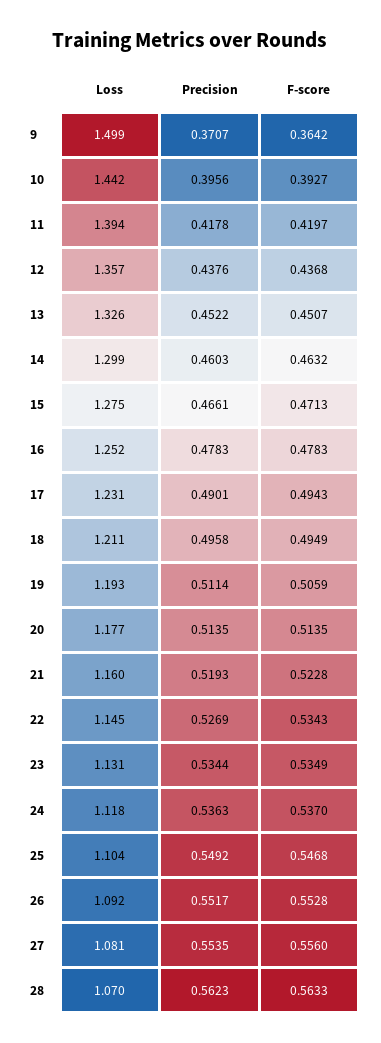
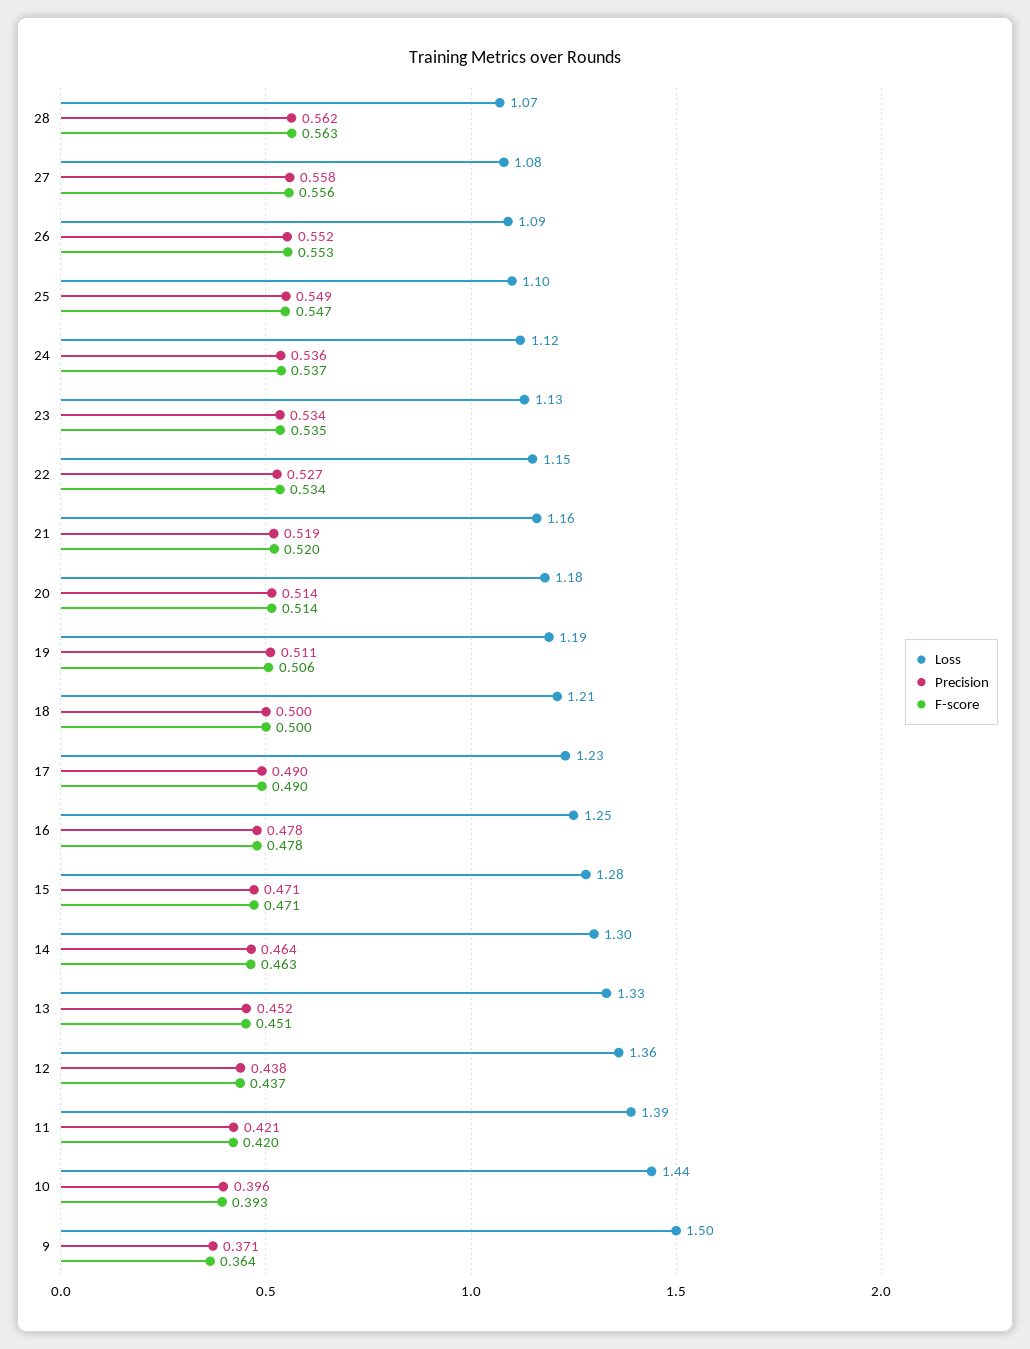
  {
    "Loss": {
      "9": 1.499,
      "10": 1.442,
      "11": 1.394,
      "12": 1.357,
      "13": 1.326,
      "14": 1.299,
      "15": 1.275,
      "16": 1.252,
      "17": 1.231,
      "18": 1.211,
      "19": 1.193,
      "20": 1.177,
      "21": 1.16,
      "22": 1.145,
      "23": 1.131,
      "24": 1.118,
      "25": 1.104,
      "26": 1.092,
      "27": 1.081,
      "28": 1.07
    },
    "Precision": {
      "9": 0.3707,
      "10": 0.3956,
-     "11": 0.4178,
+     "11": 0.421,
      "12": 0.4376,
      "13": 0.4522,
-     "14": 0.4603,
+     "14": 0.464,
-     "15": 0.4661,
+     "15": 0.471,
      "16": 0.4783,
      "17": 0.4901,
-     "18": 0.4958,
+     "18": 0.5,
      "19": 0.5114,
      "20": 0.5135,
      "21": 0.5193,
      "22": 0.5269,
      "23": 0.5344,
      "24": 0.5363,
      "25": 0.5492,
      "26": 0.5517,
-     "27": 0.5535,
+     "27": 0.558,
      "28": 0.5623
    },
    "F-score": {
      "9": 0.3642,
      "10": 0.3927,
      "11": 0.4197,
      "12": 0.4368,
      "13": 0.4507,
      "14": 0.4632,
      "15": 0.4713,
      "16": 0.4783,
-     "17": 0.4943,
+     "17": 0.49,
-     "18": 0.4949,
+     "18": 0.5,
      "19": 0.5059,
      "20": 0.5135,
-     "21": 0.5228,
+     "21": 0.52,
      "22": 0.5343,
      "23": 0.5349,
      "24": 0.537,
      "25": 0.5468,
      "26": 0.5528,
      "27": 0.556,
      "28": 0.5633
    }
  }

